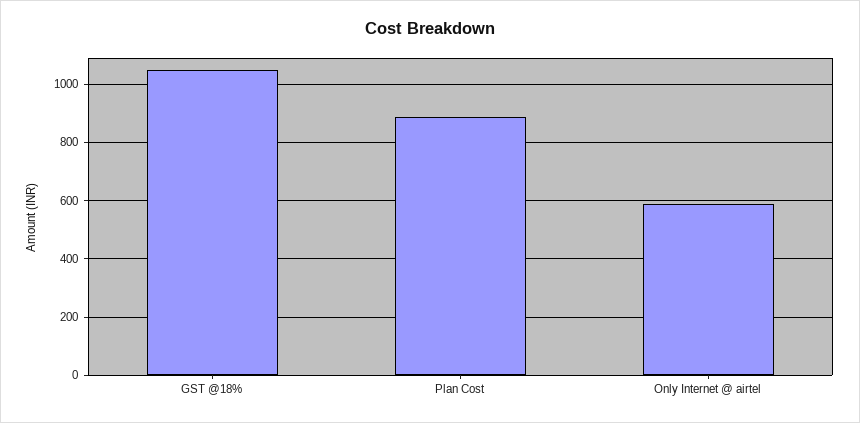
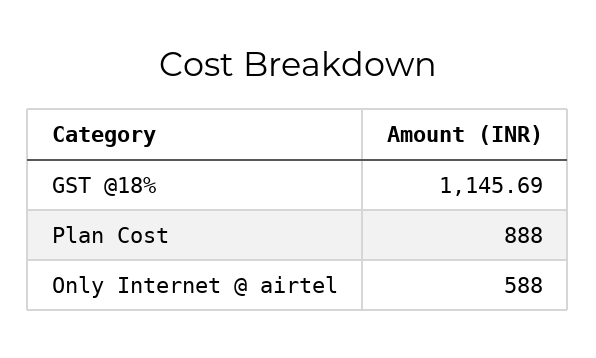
  {
-   "GST @18%": 1050,
+   "GST @18%": 1145.69,
    "Plan Cost": 888,
    "Only Internet @ airtel": 588
  }

